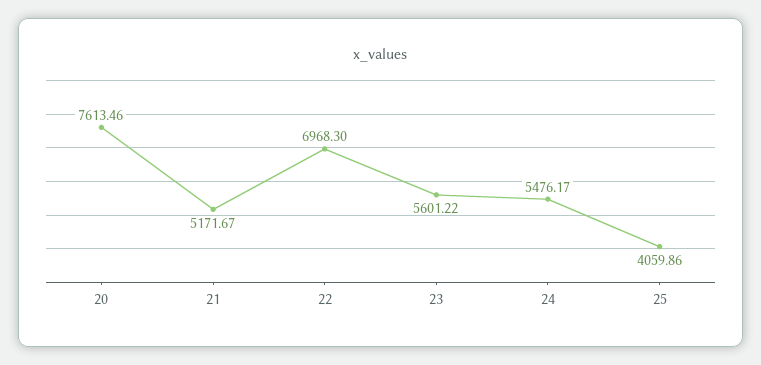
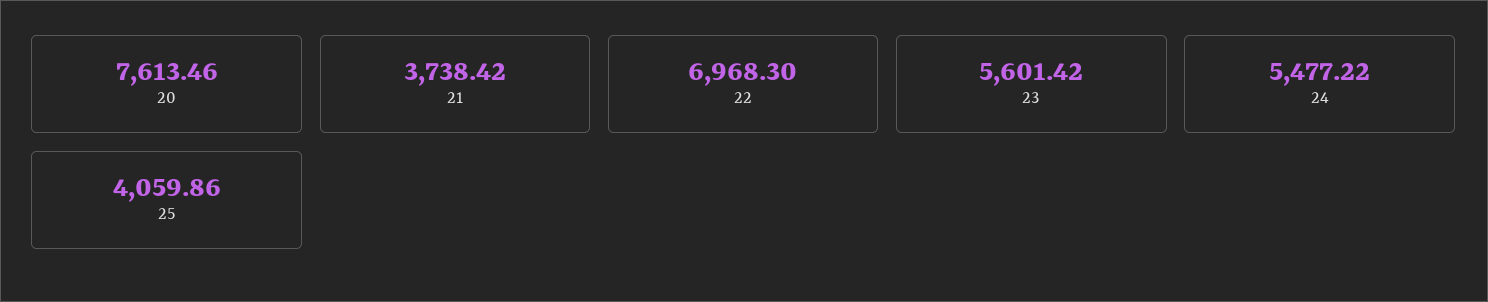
  {
    "20": 7613.46,
-   "21": 5171.67,
+   "21": 3738.42,
    "22": 6968.3,
-   "23": 5601.22,
+   "23": 5601.42,
-   "24": 5476.17,
+   "24": 5477.22,
    "25": 4059.86
  }

